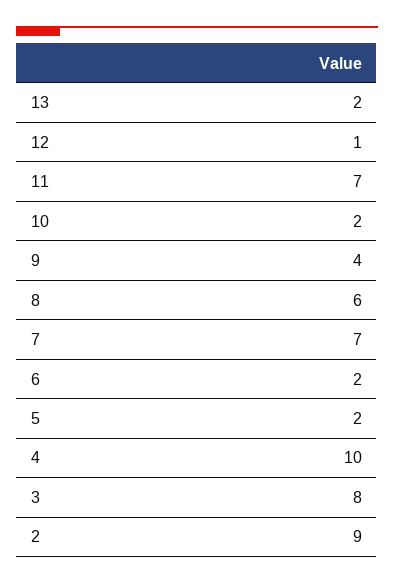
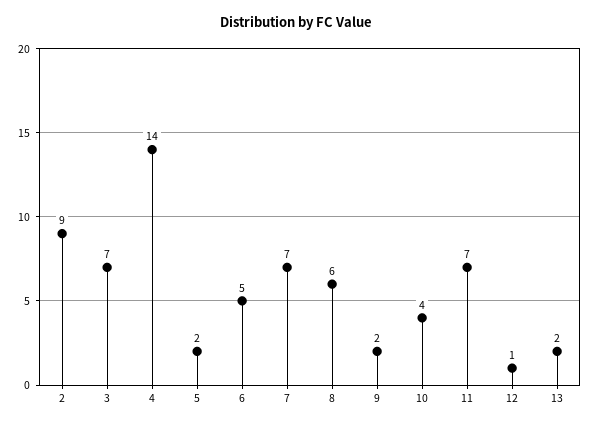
  {
    "13": 2,
    "12": 1,
    "11": 7,
-   "10": 2,
+   "10": 4,
-   "9": 4,
+   "9": 2,
    "8": 6,
    "7": 7,
-   "6": 2,
+   "6": 5,
    "5": 2,
-   "4": 10,
+   "4": 14,
-   "3": 8,
+   "3": 7,
    "2": 9
  }

